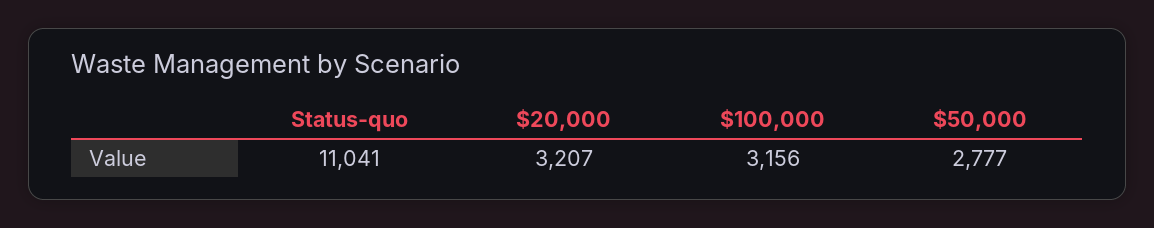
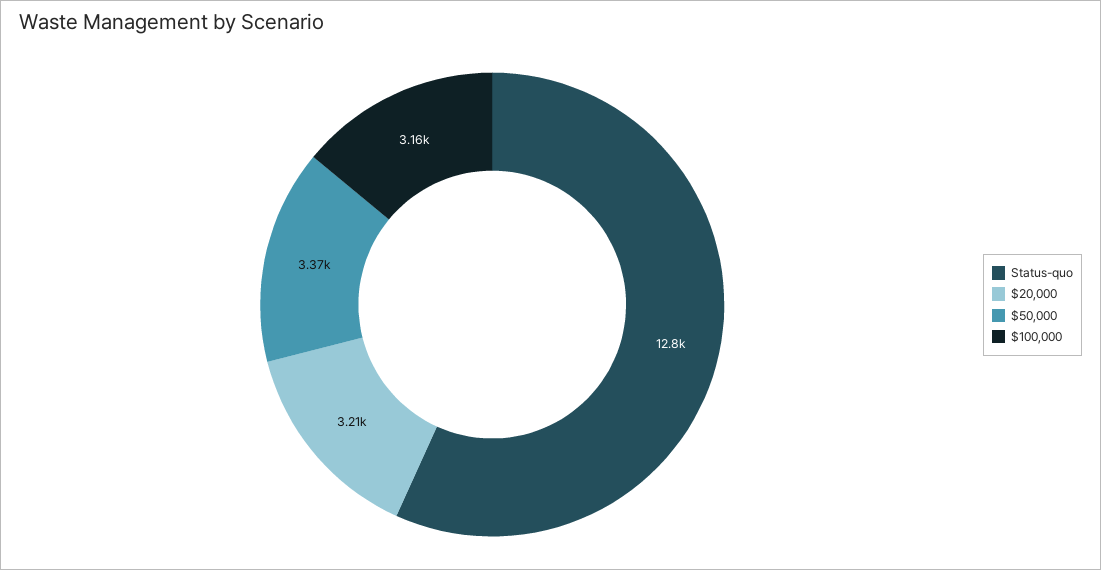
  {
-   "Status-quo": 11041,
+   "Status-quo": 12800,
    "$20,000": 3207,
    "$100,000": 3156,
-   "$50,000": 2777
+   "$50,000": 3370
  }

